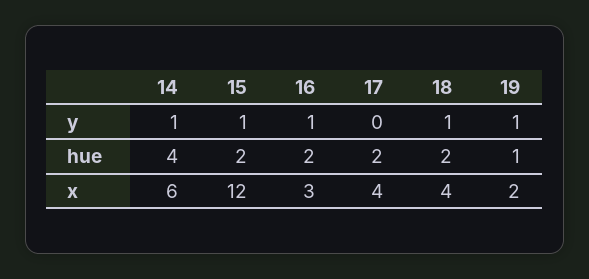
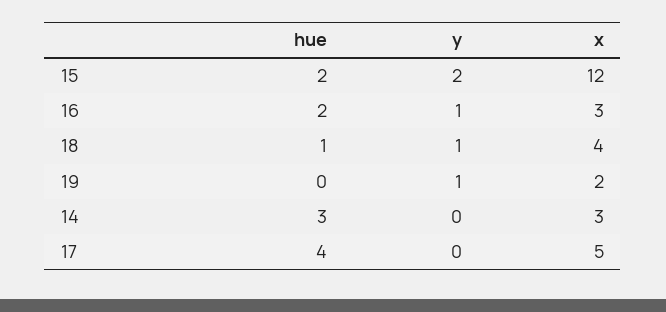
  {
    "14": {
-     "y": 1,
+     "y": 0,
-     "hue": 4,
+     "hue": 3,
-     "x": 6
+     "x": 3
    },
    "15": {
-     "y": 1,
+     "y": 2,
      "hue": 2,
      "x": 12
    },
    "16": {
      "y": 1,
      "hue": 2,
      "x": 3
    },
    "17": {
      "y": 0,
-     "hue": 2,
+     "hue": 4,
-     "x": 4
+     "x": 5
    },
    "18": {
      "y": 1,
-     "hue": 2,
+     "hue": 1,
      "x": 4
    },
    "19": {
      "y": 1,
-     "hue": 1,
+     "hue": 0,
      "x": 2
    }
  }

